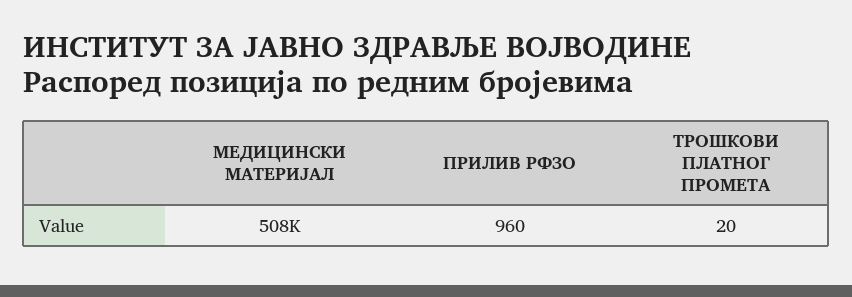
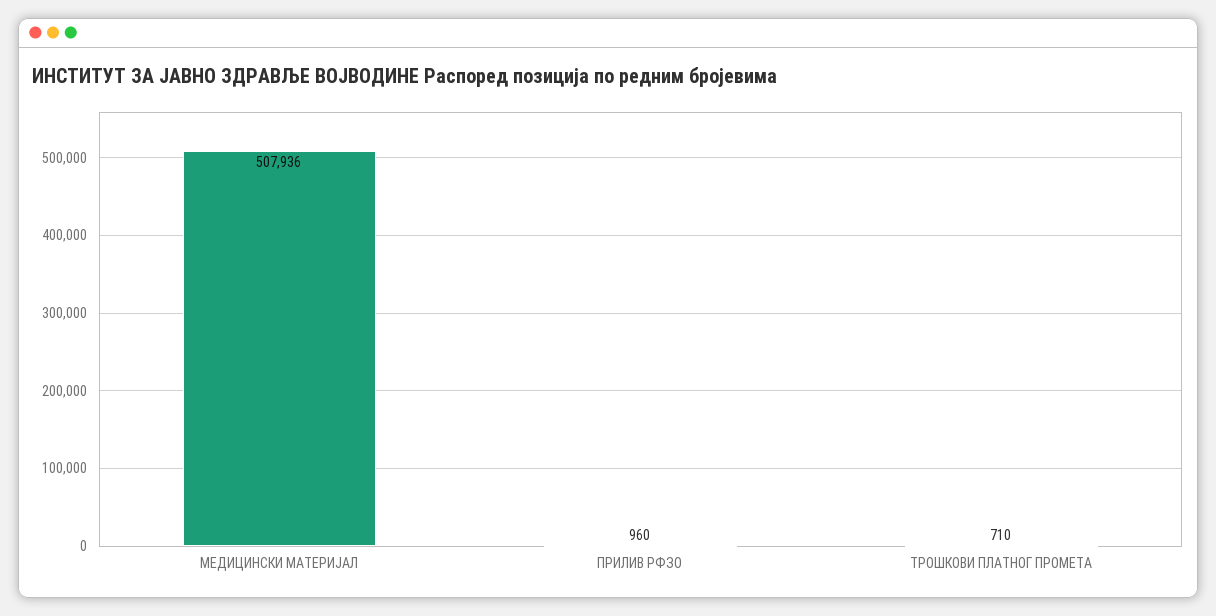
  {
    "МЕДИЦИНСКИ МАТЕРИЈАЛ": 507936,
    "ПРИЛИВ РФЗО": 960,
-   "ТРОШКОВИ ПЛАТНОГ ПРОМЕТА": 20
+   "ТРОШКОВИ ПЛАТНОГ ПРОМЕТА": 710
  }

